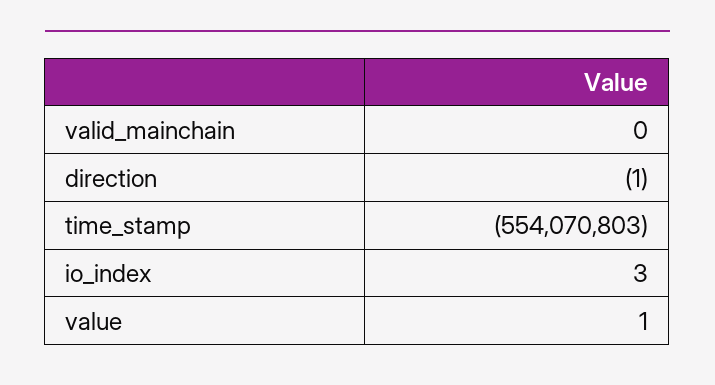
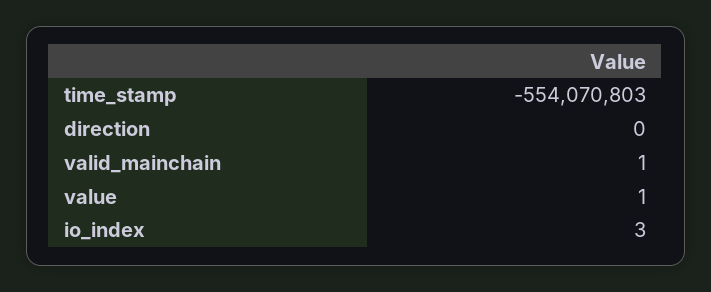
  {
-   "valid_mainchain": 0,
+   "valid_mainchain": 1,
-   "direction": -1,
+   "direction": 0,
    "time_stamp": -554070803,
    "io_index": 3,
    "value": 1
  }

